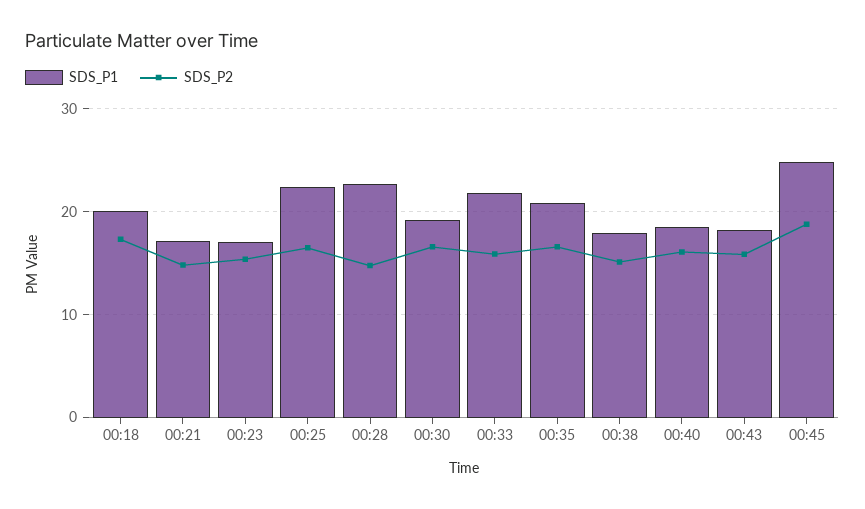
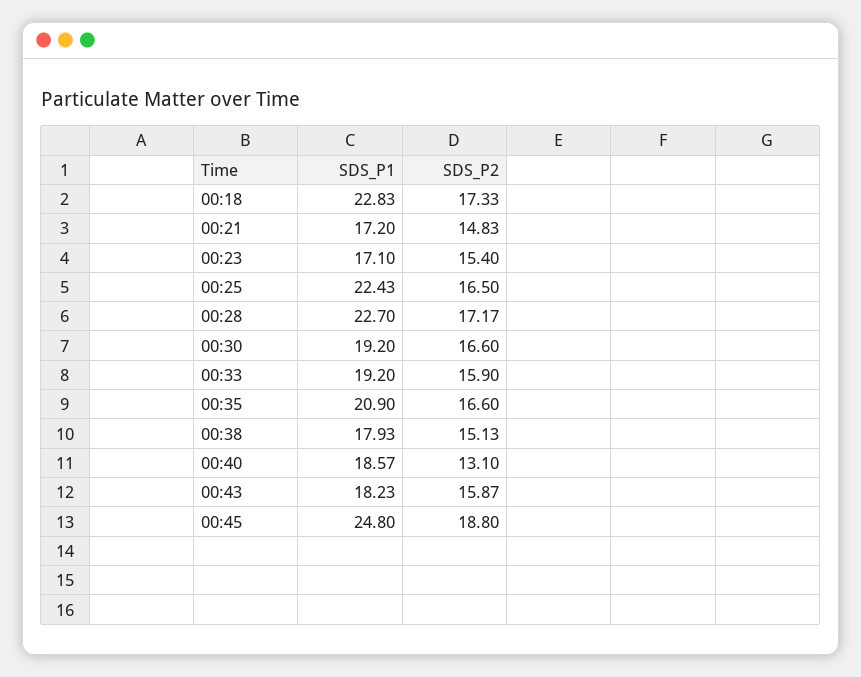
  {
    "SDS_P1": {
-     "00:18": 20,
+     "00:18": 22.83,
      "00:21": 17.2,
      "00:23": 17.1,
      "00:25": 22.43,
      "00:28": 22.7,
      "00:30": 19.2,
-     "00:33": 22,
+     "00:33": 19.2,
      "00:35": 20.9,
      "00:38": 17.93,
      "00:40": 18.57,
      "00:43": 18.23,
      "00:45": 24.8
    },
    "SDS_P2": {
      "00:18": 17.33,
      "00:21": 14.83,
      "00:23": 15.4,
      "00:25": 16.5,
-     "00:28": 15,
+     "00:28": 17.17,
      "00:30": 16.6,
      "00:33": 15.9,
      "00:35": 16.6,
      "00:38": 15.13,
-     "00:40": 16,
+     "00:40": 13.1,
      "00:43": 15.87,
      "00:45": 18.8
    }
  }

